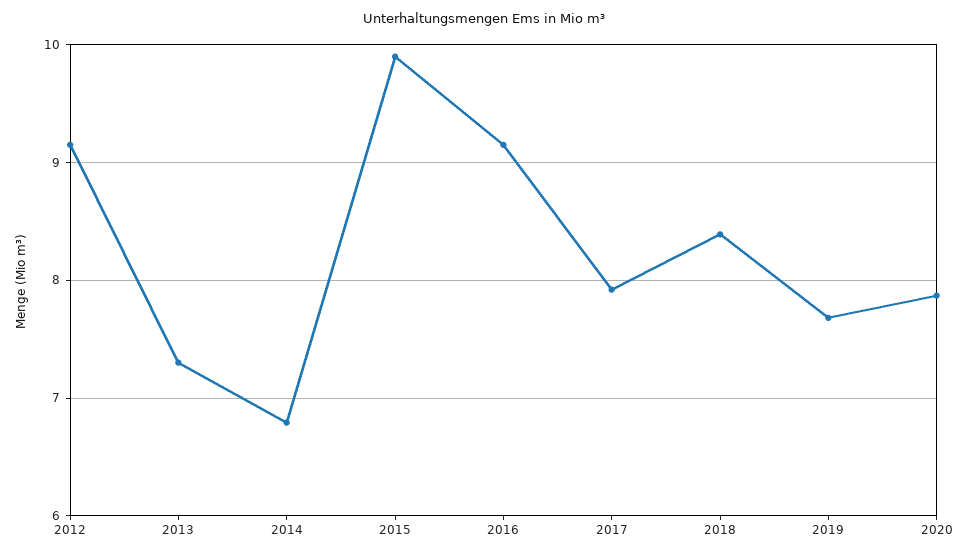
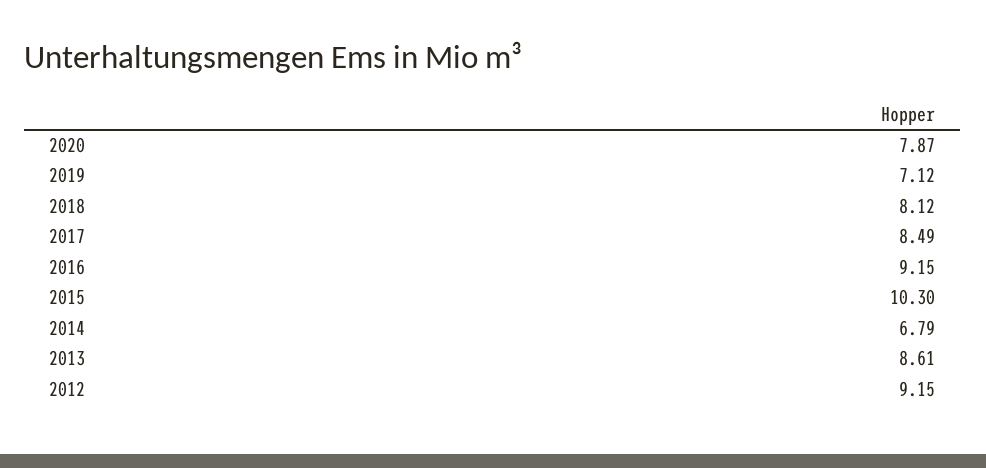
  {
    "2012": 9.15,
-   "2013": 7.3,
+   "2013": 8.61,
    "2014": 6.79,
-   "2015": 9.9,
+   "2015": 10.3,
    "2016": 9.15,
-   "2017": 7.9,
+   "2017": 8.49,
-   "2018": 8.4,
+   "2018": 8.12,
-   "2019": 7.7,
+   "2019": 7.12,
    "2020": 7.87
  }

